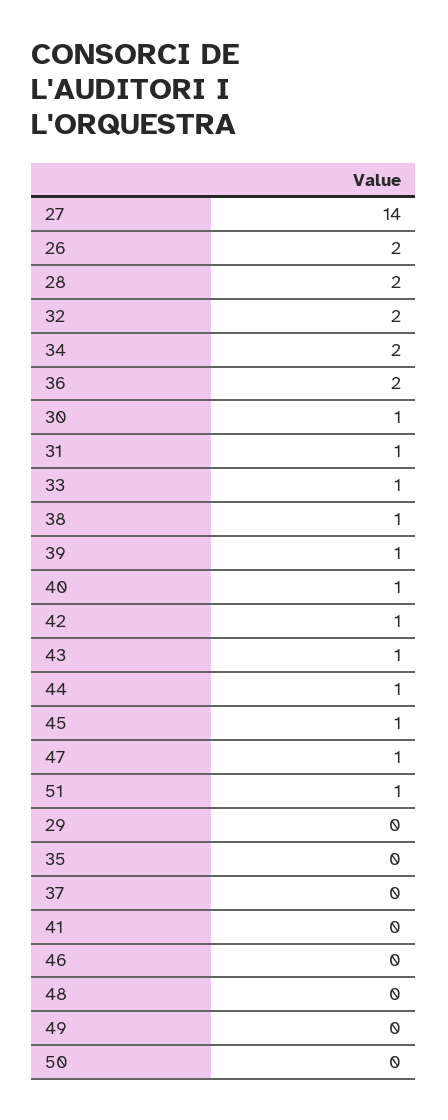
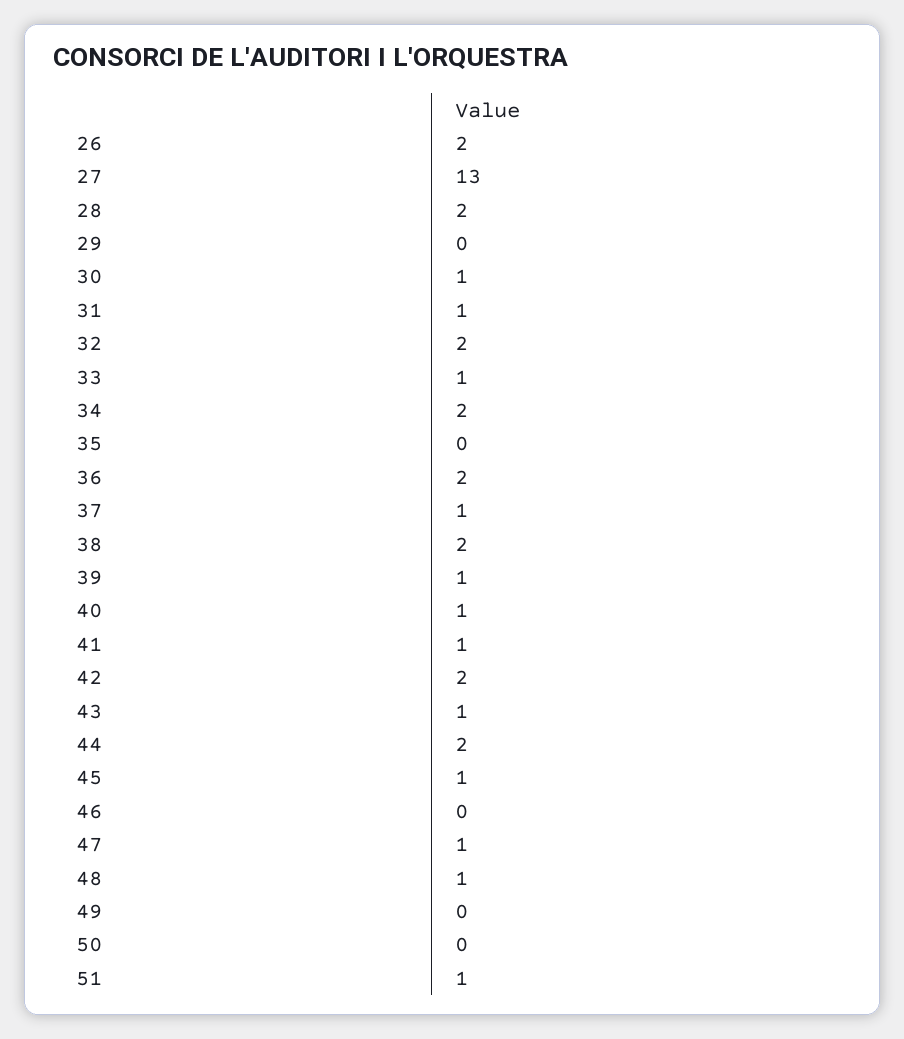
  {
-   "27": 14,
+   "27": 13,
    "26": 2,
    "28": 2,
    "32": 2,
    "34": 2,
    "36": 2,
    "30": 1,
    "31": 1,
    "33": 1,
-   "38": 1,
+   "38": 2,
    "39": 1,
    "40": 1,
-   "42": 1,
+   "42": 2,
    "43": 1,
-   "44": 1,
+   "44": 2,
    "45": 1,
    "47": 1,
    "51": 1,
    "29": 0,
    "35": 0,
-   "37": 0,
+   "37": 1,
-   "41": 0,
+   "41": 1,
    "46": 0,
-   "48": 0,
+   "48": 1,
    "49": 0,
    "50": 0
  }

